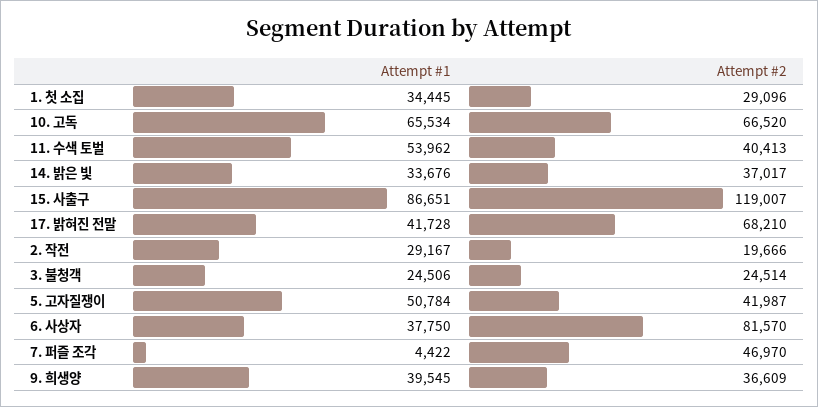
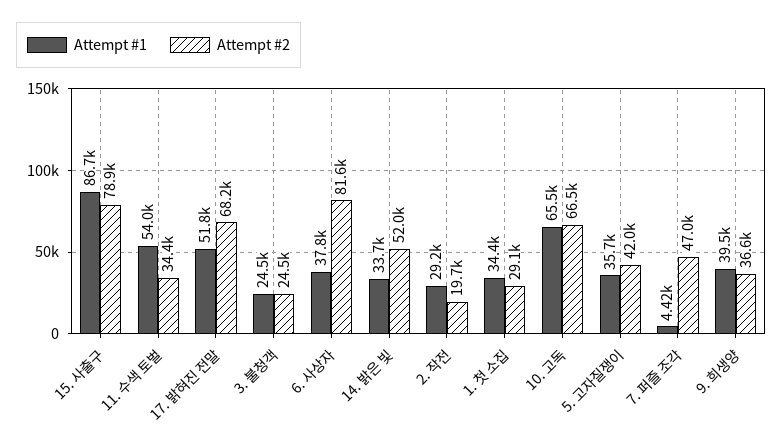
  {
    "Attempt #1": {
      "1. 첫 소집": 34445,
      "10. 고독": 65534,
      "11. 수색 토벌": 53962,
      "14. 밝은 빛": 33676,
      "15. 사출구": 86651,
-     "17. 밝혀진 전말": 41728,
+     "17. 밝혀진 전말": 51800,
      "2. 작전": 29167,
      "3. 불청객": 24506,
-     "5. 고자질쟁이": 50784,
+     "5. 고자질쟁이": 35700,
      "6. 사상자": 37750,
      "7. 퍼즐 조각": 4422,
      "9. 희생양": 39545
    },
    "Attempt #2": {
      "1. 첫 소집": 29096,
      "10. 고독": 66520,
-     "11. 수색 토벌": 40413,
+     "11. 수색 토벌": 34400,
-     "14. 밝은 빛": 37017,
+     "14. 밝은 빛": 52000,
-     "15. 사출구": 119007,
+     "15. 사출구": 78900,
      "17. 밝혀진 전말": 68210,
      "2. 작전": 19666,
      "3. 불청객": 24514,
      "5. 고자질쟁이": 41987,
      "6. 사상자": 81570,
      "7. 퍼즐 조각": 46970,
      "9. 희생양": 36609
    }
  }

